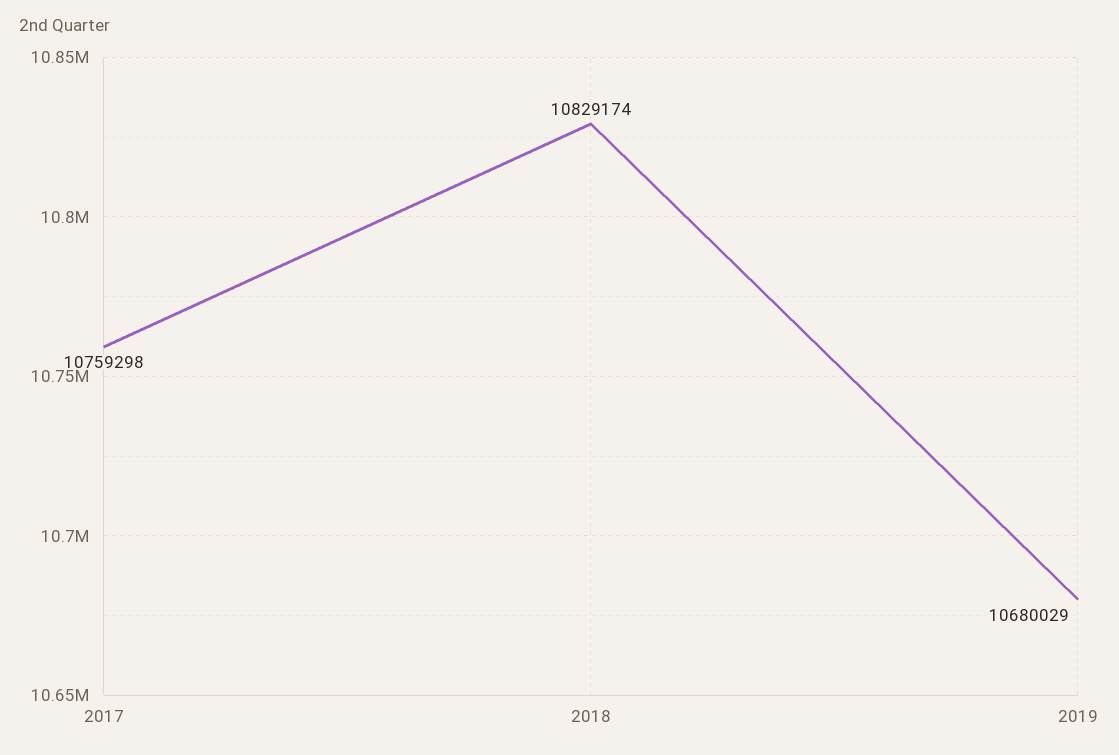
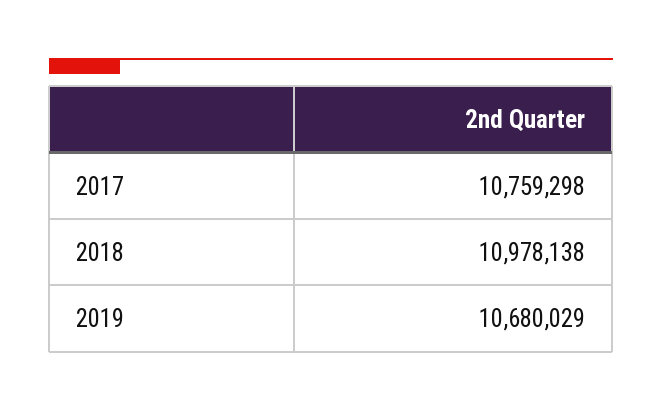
  {
    "2017": 10759298,
-   "2018": 10829174,
+   "2018": 10978138,
    "2019": 10680029
  }

